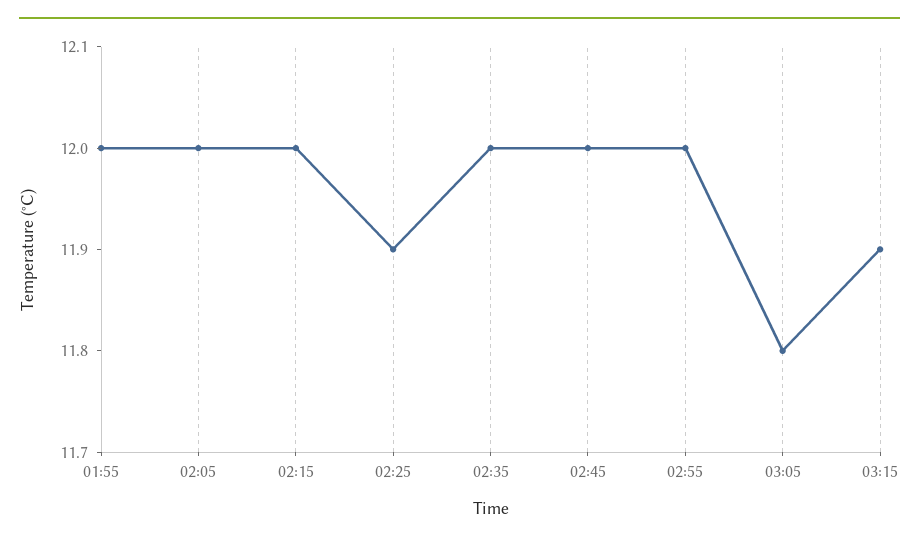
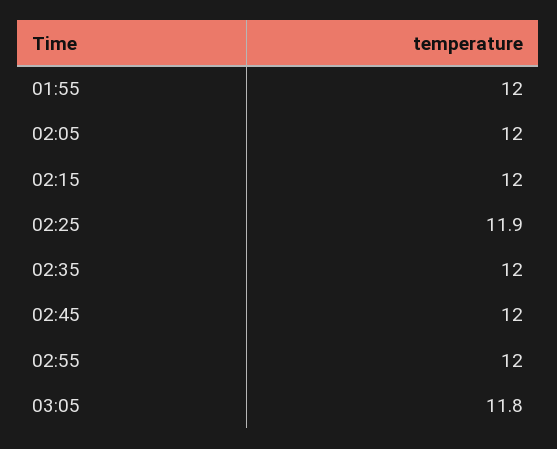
  {
    "01:55": 12,
    "02:05": 12,
    "02:15": 12,
    "02:25": 11.9,
    "02:35": 12,
    "02:45": 12,
    "02:55": 12,
-   "03:05": 11.8,
+   "03:05": 11.8
-   "03:15": 11.9
  }

